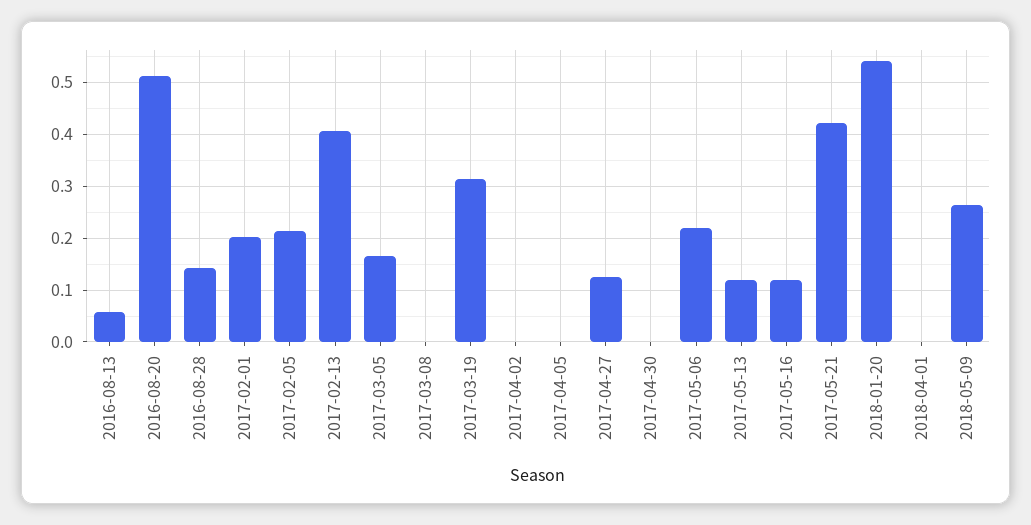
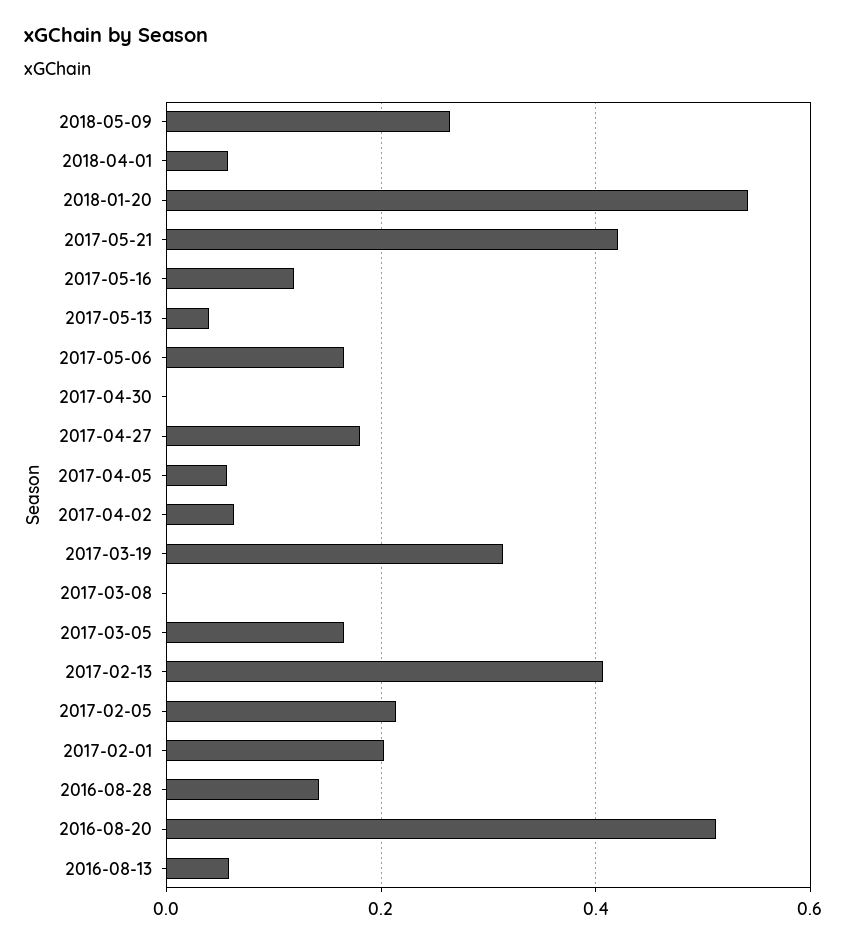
  {
    "2016-08-13": 0.06,
    "2016-08-20": 0.52,
    "2016-08-28": 0.14,
    "2017-02-01": 0.2,
    "2017-02-05": 0.22,
    "2017-02-13": 0.4,
    "2017-03-05": 0.16,
    "2017-03-08": 0,
    "2017-03-19": 0.32,
-   "2017-04-02": 0,
+   "2017-04-02": 0.06,
-   "2017-04-05": 0,
+   "2017-04-05": 0.06,
-   "2017-04-27": 0.12,
+   "2017-04-27": 0.18,
    "2017-04-30": 0,
-   "2017-05-06": 0.22,
+   "2017-05-06": 0.16,
-   "2017-05-13": 0.12,
+   "2017-05-13": 0.04,
    "2017-05-16": 0.12,
    "2017-05-21": 0.42,
    "2018-01-20": 0.54,
-   "2018-04-01": 0,
+   "2018-04-01": 0.06,
    "2018-05-09": 0.26
  }

